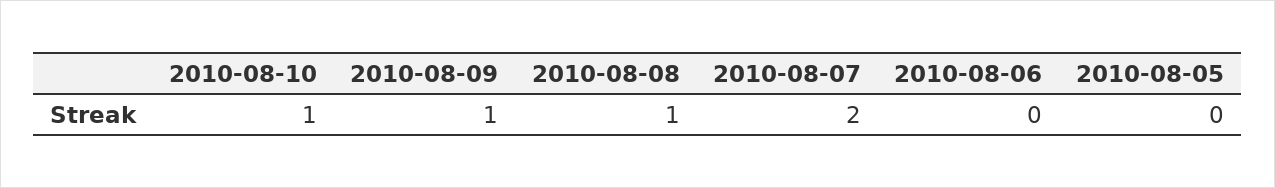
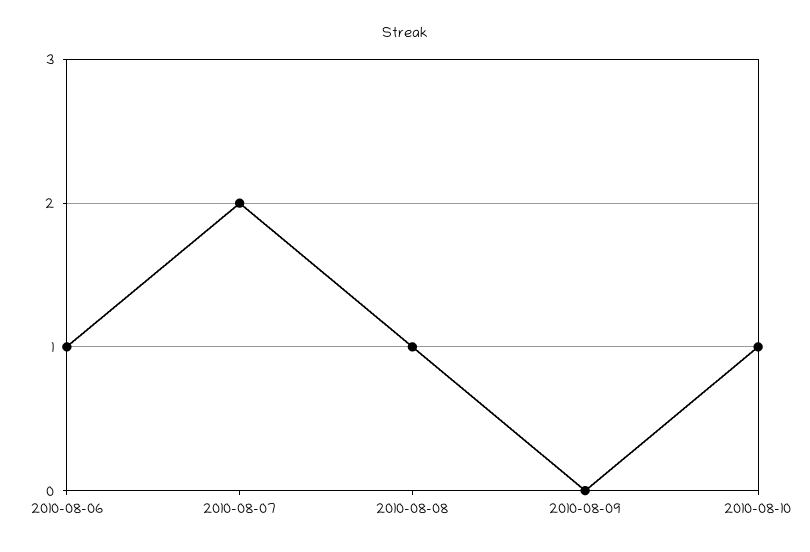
  {
    "2010-08-10": 1,
-   "2010-08-09": 1,
+   "2010-08-09": 0,
    "2010-08-08": 1,
    "2010-08-07": 2,
-   "2010-08-06": 0,
+   "2010-08-06": 1
-   "2010-08-05": 0
  }

